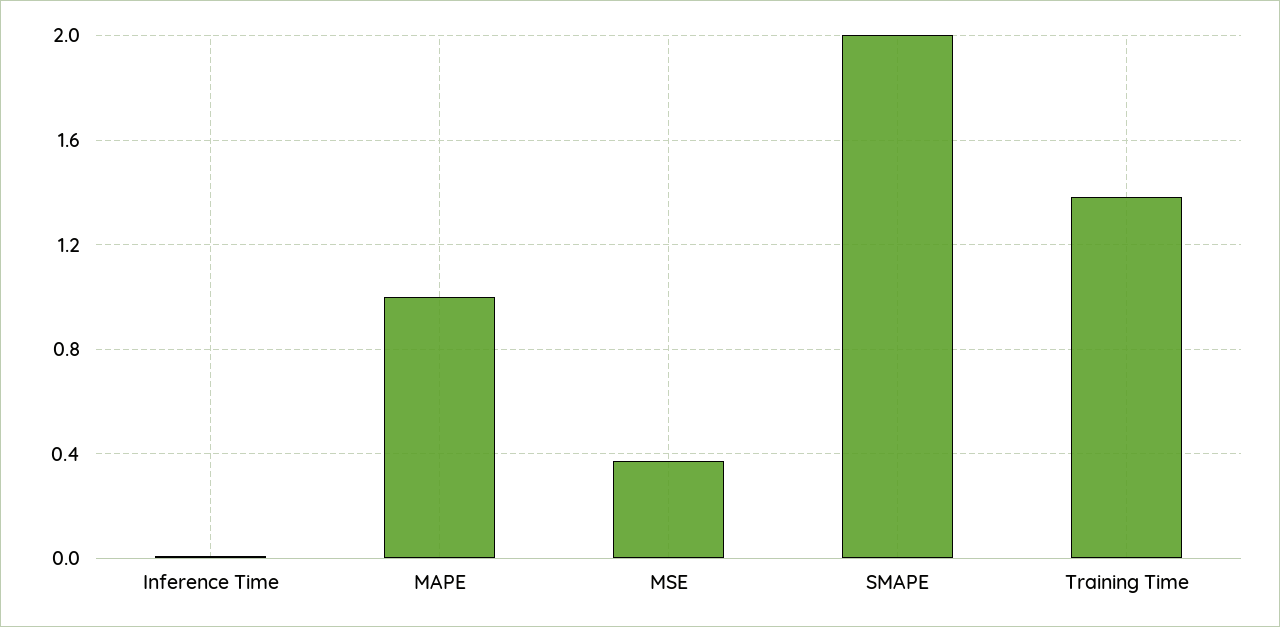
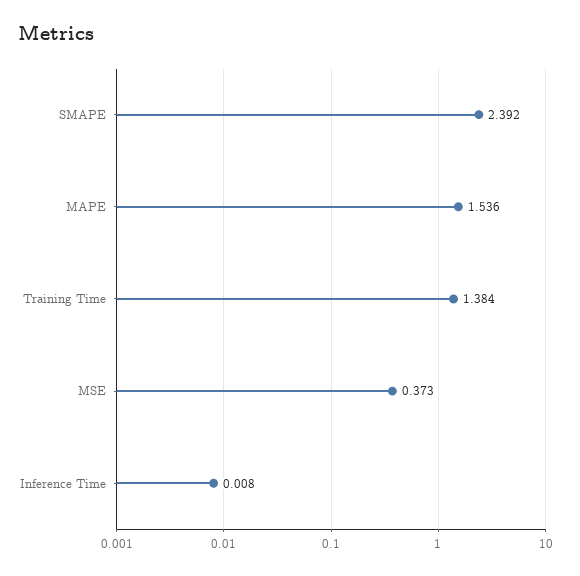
  {
    "Inference Time": 0.008,
-   "MAPE": 1,
+   "MAPE": 1.536,
    "MSE": 0.373,
-   "SMAPE": 2,
+   "SMAPE": 2.392,
    "Training Time": 1.384
  }

